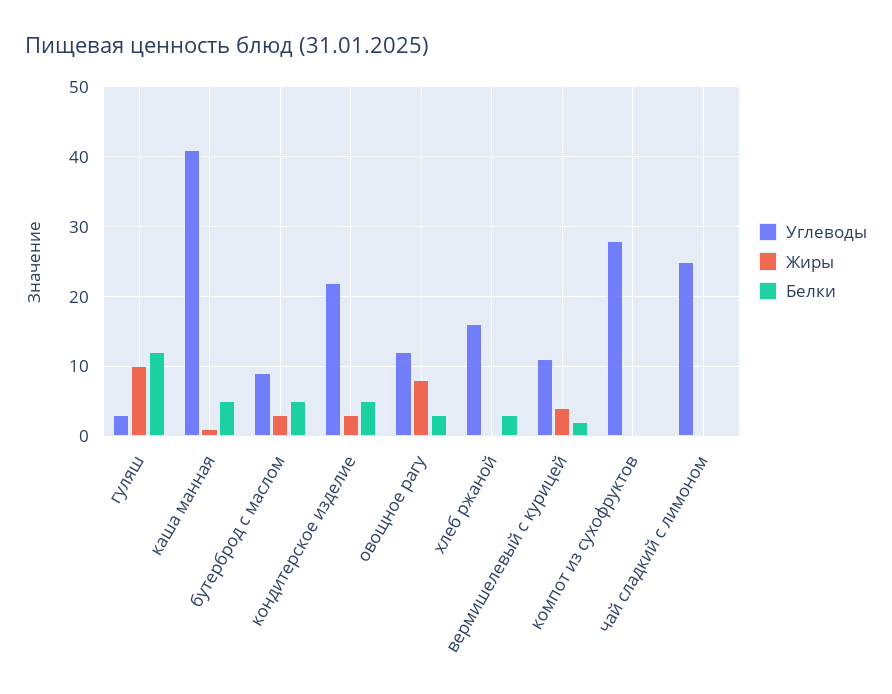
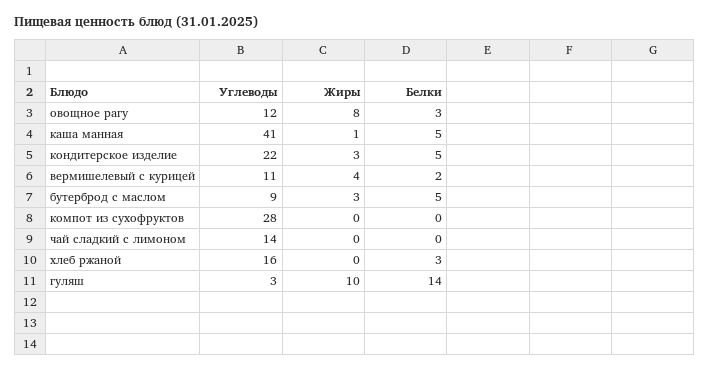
  {
    "Углеводы": {
      "гуляш": 3,
      "каша манная": 41,
      "бутерброд с маслом": 9,
      "кондитерское изделие": 22,
      "овощное рагу": 12,
      "хлеб ржаной": 16,
      "вермишелевый с курицей": 11,
      "компот из сухофруктов": 28,
-     "чай сладкий с лимоном": 25
+     "чай сладкий с лимоном": 14
    },
    "Жиры": {
      "гуляш": 10,
      "каша манная": 1,
      "бутерброд с маслом": 3,
      "кондитерское изделие": 3,
      "овощное рагу": 8,
      "хлеб ржаной": 0,
      "вермишелевый с курицей": 4,
      "компот из сухофруктов": 0,
      "чай сладкий с лимоном": 0
    },
    "Белки": {
-     "гуляш": 12,
+     "гуляш": 14,
      "каша манная": 5,
      "бутерброд с маслом": 5,
      "кондитерское изделие": 5,
      "овощное рагу": 3,
      "хлеб ржаной": 3,
      "вермишелевый с курицей": 2,
      "компот из сухофруктов": 0,
      "чай сладкий с лимоном": 0
    }
  }

